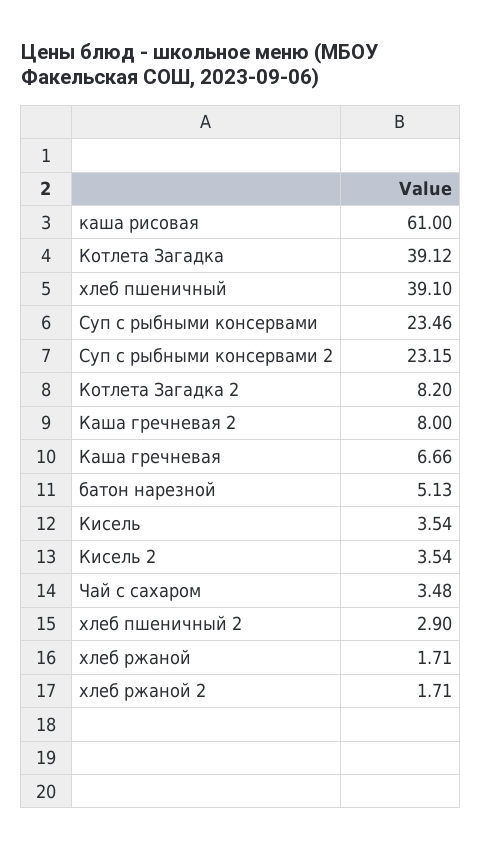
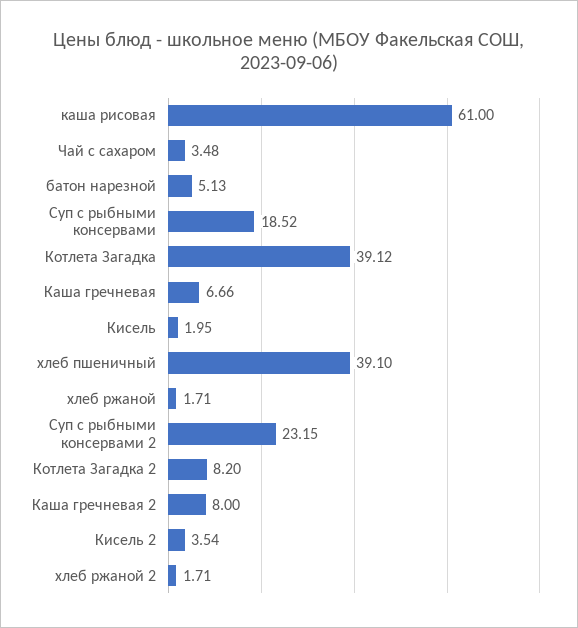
  {
    "каша рисовая": 61,
    "Котлета Загадка": 39.12,
    "хлеб пшеничный": 39.1,
-   "Суп с рыбными консервами": 23.46,
+   "Суп с рыбными консервами": 18.52,
    "Суп с рыбными консервами 2": 23.15,
    "Котлета Загадка 2": 8.2,
    "Каша гречневая 2": 8,
    "Каша гречневая": 6.66,
    "батон нарезной": 5.13,
-   "Кисель": 3.54,
+   "Кисель": 1.95,
    "Кисель 2": 3.54,
    "Чай с сахаром": 3.48,
-   "хлеб пшеничный 2": 2.9,
    "хлеб ржаной": 1.71,
    "хлеб ржаной 2": 1.71
  }

